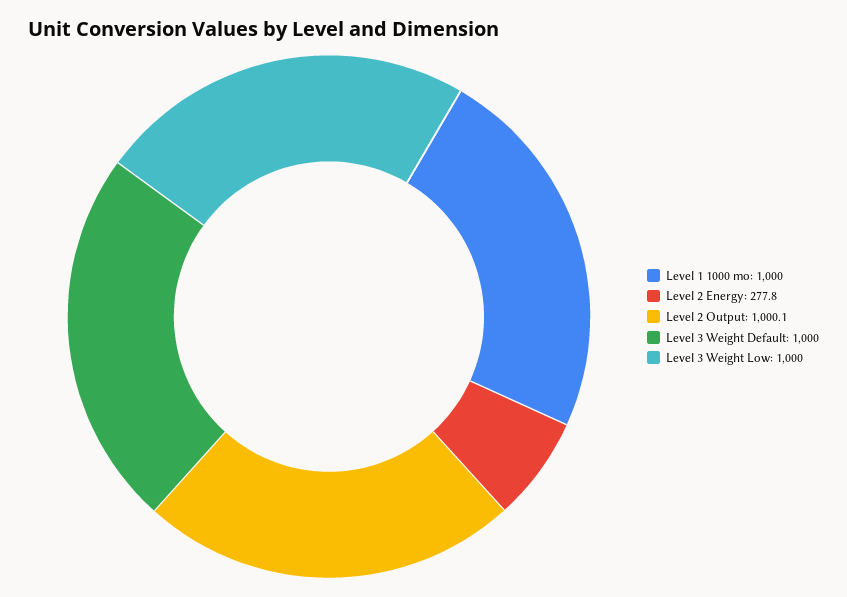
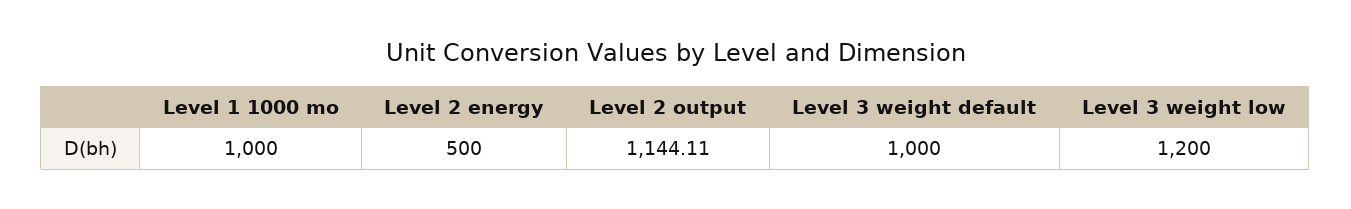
  {
    "Level 1 1000 mo": 1000,
-   "Level 2 Energy": 277.8,
+   "Level 2 Energy": 500,
-   "Level 2 Output": 1000.1,
+   "Level 2 Output": 1144.11,
    "Level 3 Weight Default": 1000,
-   "Level 3 Weight Low": 1000
+   "Level 3 Weight Low": 1200
  }

